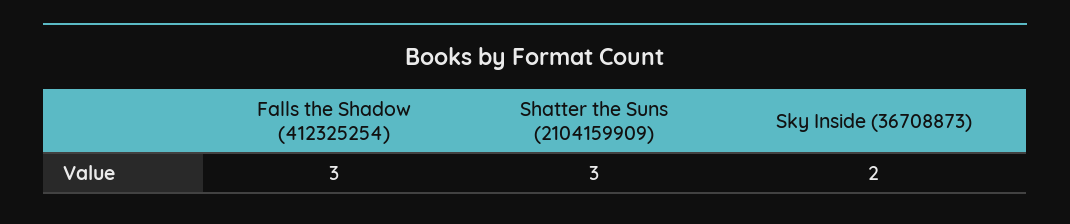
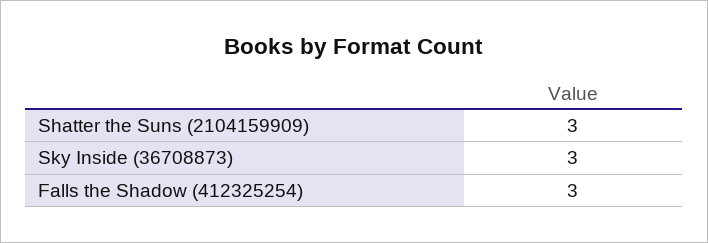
  {
    "Falls the Shadow (412325254)": 3,
    "Shatter the Suns (2104159909)": 3,
-   "Sky Inside (36708873)": 2
+   "Sky Inside (36708873)": 3
  }

